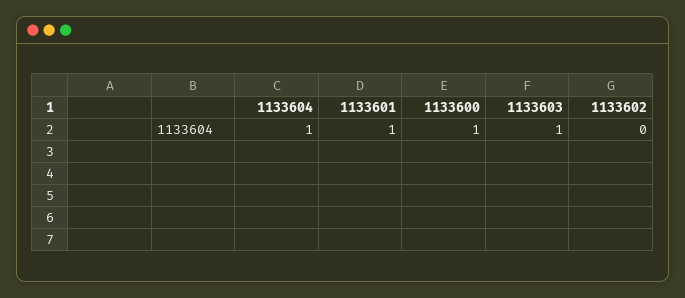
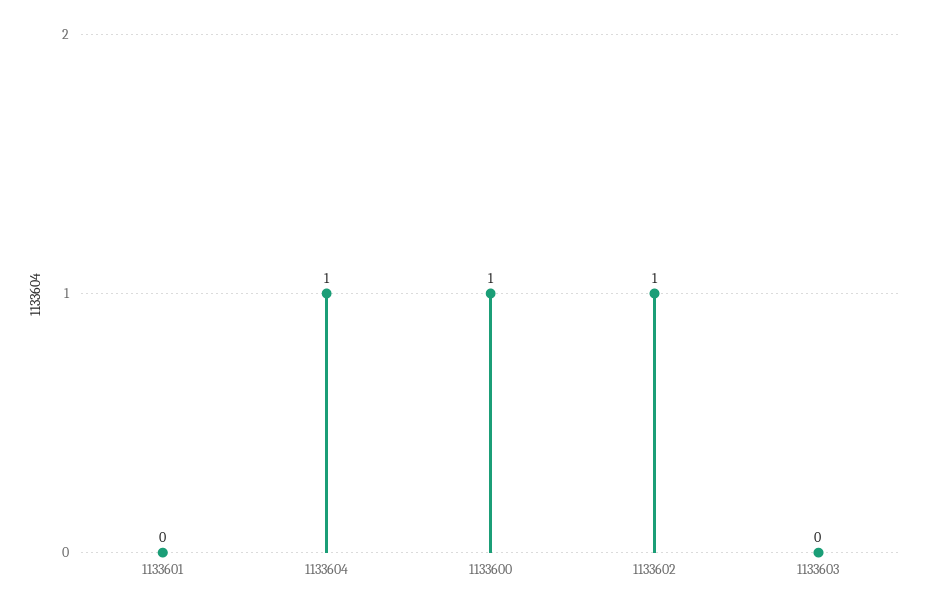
  {
    "1133604": 1,
-   "1133601": 1,
+   "1133601": 0,
    "1133600": 1,
-   "1133603": 1,
+   "1133603": 0,
-   "1133602": 0
+   "1133602": 1
  }

